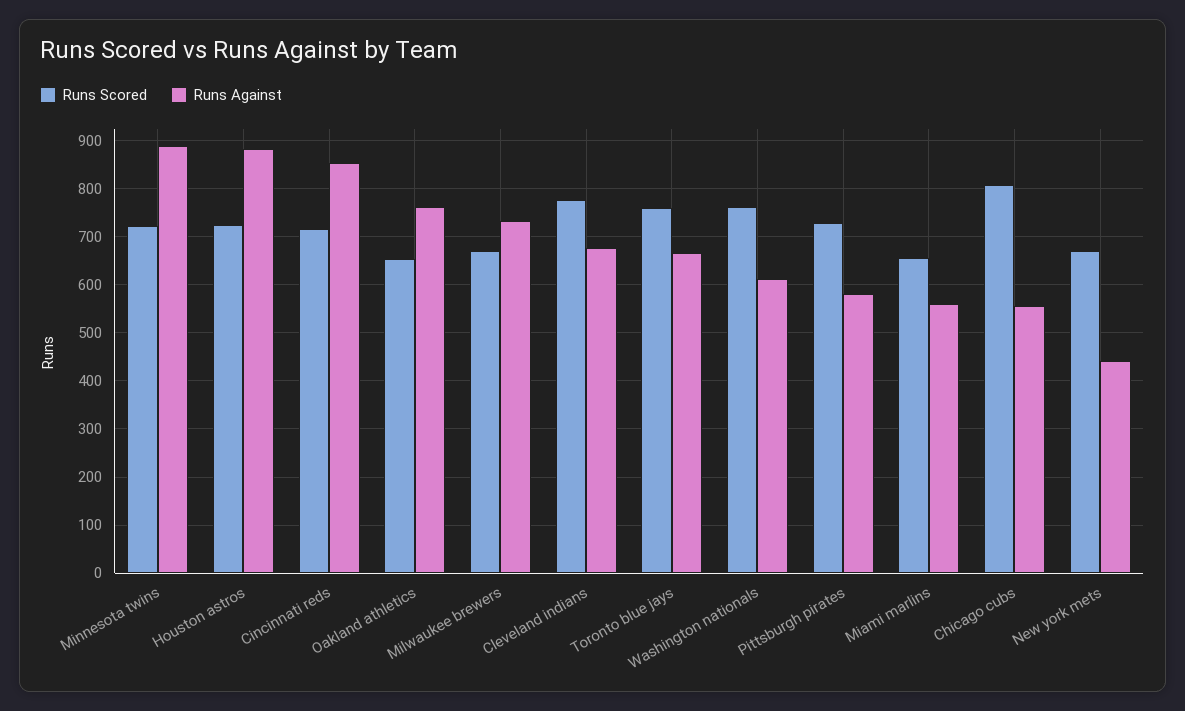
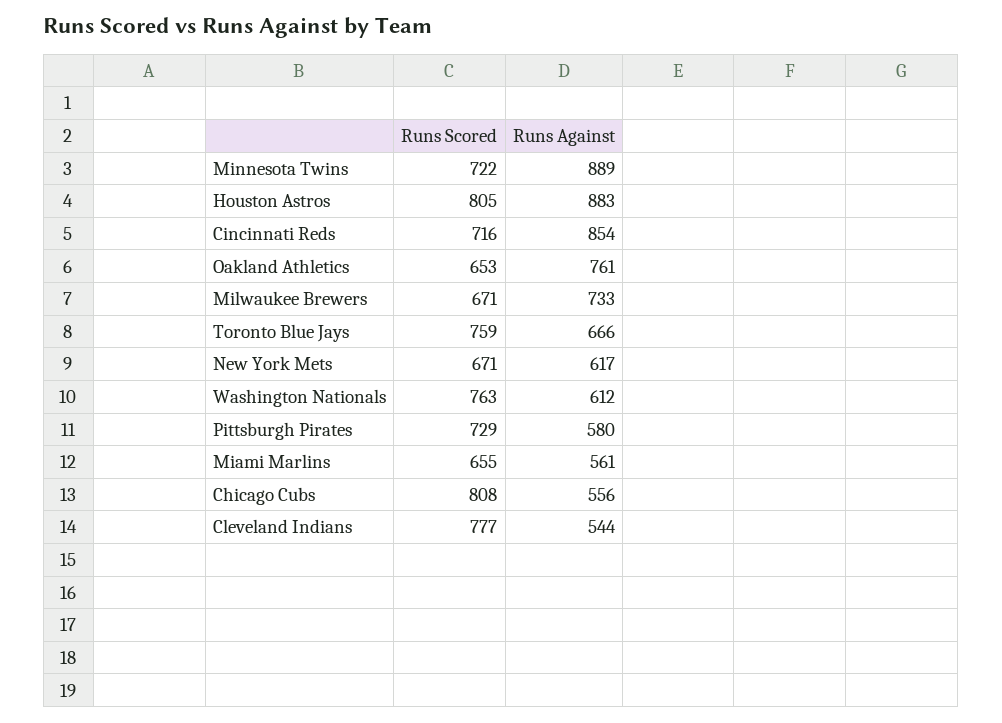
  {
    "Runs Scored": {
      "Minnesota twins": 722,
-     "Houston astros": 720,
+     "Houston astros": 805,
      "Cincinnati reds": 716,
      "Oakland athletics": 653,
      "Milwaukee brewers": 671,
      "Cleveland indians": 777,
      "Toronto blue jays": 759,
      "Washington nationals": 763,
      "Pittsburgh pirates": 729,
      "Miami marlins": 655,
      "Chicago cubs": 808,
      "New york mets": 671
    },
    "Runs Against": {
      "Minnesota twins": 889,
      "Houston astros": 883,
      "Cincinnati reds": 854,
      "Oakland athletics": 761,
      "Milwaukee brewers": 733,
-     "Cleveland indians": 680,
+     "Cleveland indians": 544,
      "Toronto blue jays": 666,
      "Washington nationals": 612,
      "Pittsburgh pirates": 580,
      "Miami marlins": 561,
      "Chicago cubs": 556,
-     "New york mets": 440
+     "New york mets": 617
    }
  }

